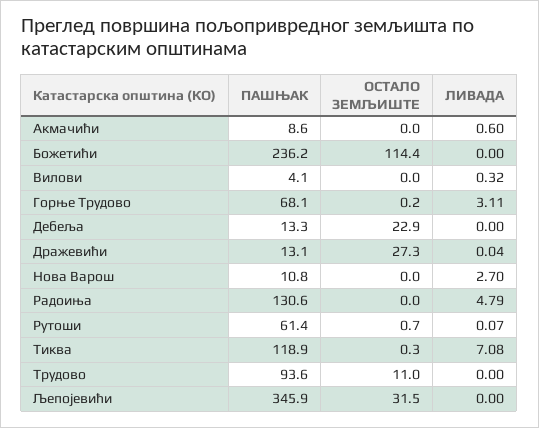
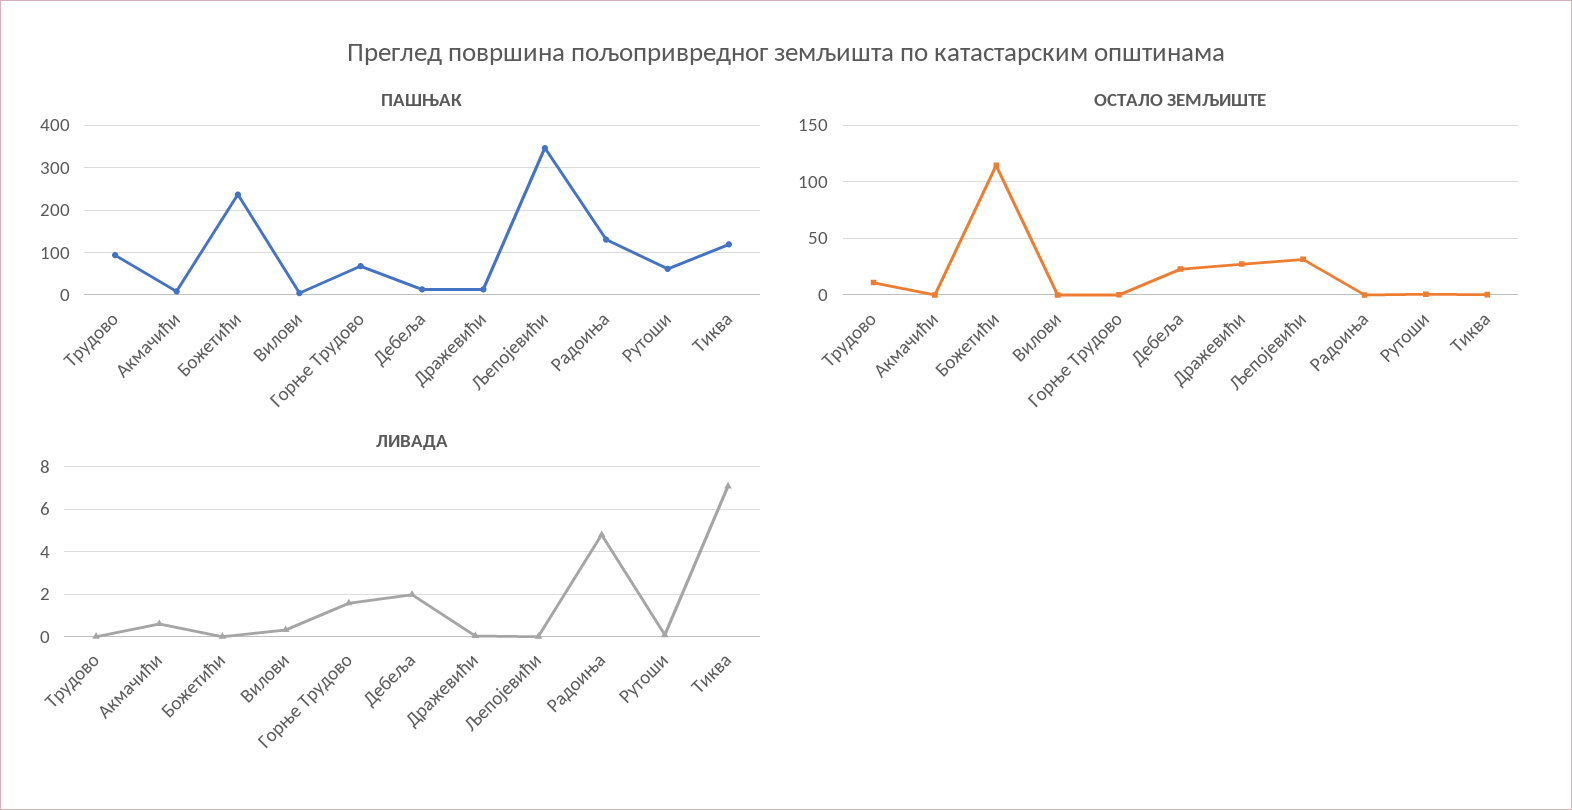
  {
    "ПАШЊАК": {
      "Акмачићи": 8.6,
      "Божетићи": 236.2,
      "Вилови": 4.1,
      "Горње Трудово": 68.1,
      "Дебеља": 13.3,
      "Дражевићи": 13.1,
-     "Нова Варош": 10.8,
      "Радоиња": 130.6,
      "Рутоши": 61.4,
      "Тиква": 118.9,
      "Трудово": 93.6,
      "Љепојевићи": 345.9
    },
    "ОСТАЛО ЗЕМЉИШТЕ": {
      "Акмачићи": 0,
      "Божетићи": 114.4,
      "Вилови": 0,
      "Горње Трудово": 0.2,
      "Дебеља": 22.9,
      "Дражевићи": 27.3,
-     "Нова Варош": 0,
      "Радоиња": 0,
      "Рутоши": 0.7,
      "Тиква": 0.3,
      "Трудово": 11,
      "Љепојевићи": 31.5
    },
    "ЛИВАДА": {
      "Акмачићи": 0.6,
      "Божетићи": 0,
      "Вилови": 0.32,
-     "Горње Трудово": 3.11,
+     "Горње Трудово": 1.5,
-     "Дебеља": 0,
+     "Дебеља": 2,
      "Дражевићи": 0.04,
-     "Нова Варош": 2.7,
      "Радоиња": 4.79,
      "Рутоши": 0.07,
      "Тиква": 7.08,
      "Трудово": 0,
      "Љепојевићи": 0
    }
  }

